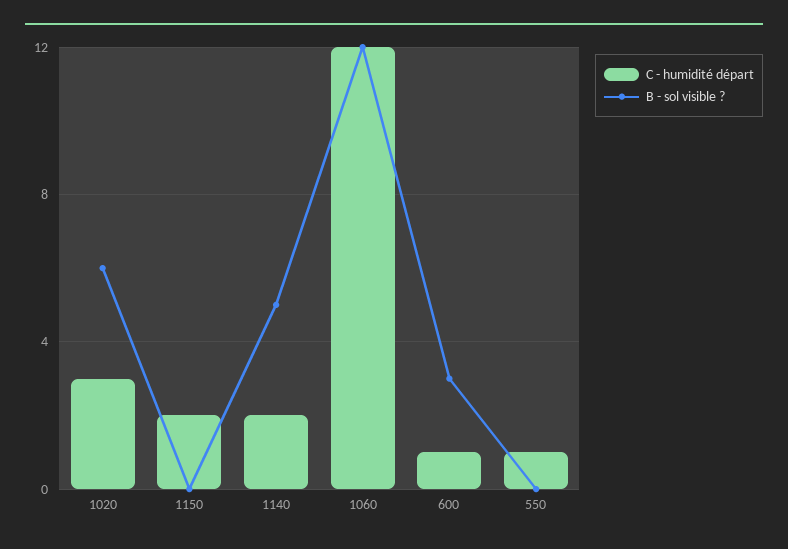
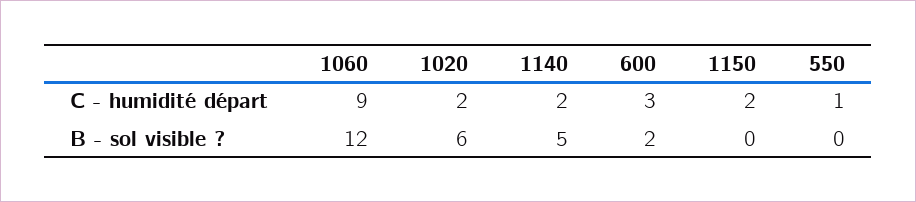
  {
    "C - humidité départ": {
-     "1020": 3,
+     "1020": 2,
      "1150": 2,
      "1140": 2,
-     "1060": 12,
+     "1060": 9,
-     "600": 1,
+     "600": 3,
      "550": 1
    },
    "B - sol visible ?": {
      "1020": 6,
      "1150": 0,
      "1140": 5,
      "1060": 12,
-     "600": 3,
+     "600": 2,
      "550": 0
    }
  }

